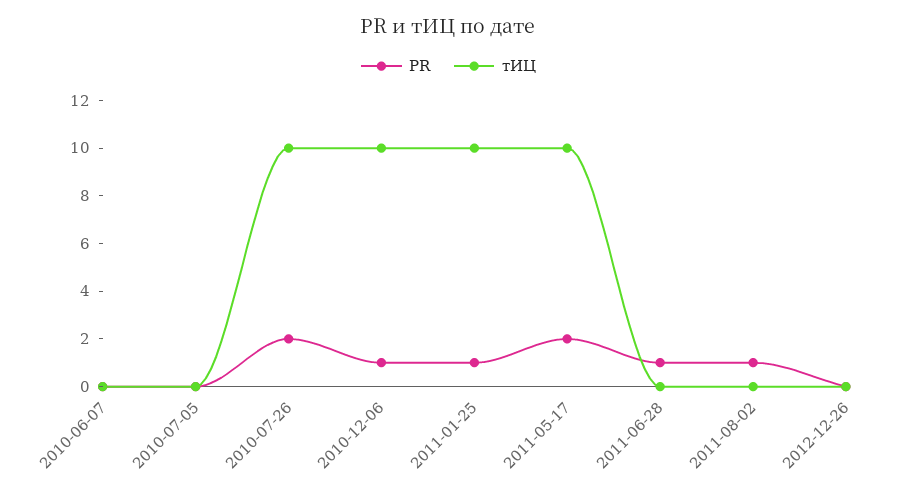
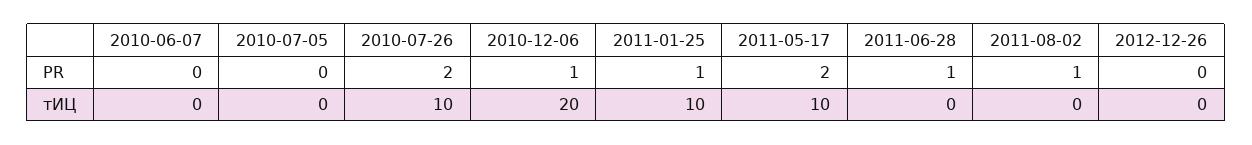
  {
    "PR": {
      "2010-06-07": 0,
      "2010-07-05": 0,
      "2010-07-26": 2,
      "2010-12-06": 1,
      "2011-01-25": 1,
      "2011-05-17": 2,
      "2011-06-28": 1,
      "2011-08-02": 1,
      "2012-12-26": 0
    },
    "тИЦ": {
      "2010-06-07": 0,
      "2010-07-05": 0,
      "2010-07-26": 10,
-     "2010-12-06": 10,
+     "2010-12-06": 20,
      "2011-01-25": 10,
      "2011-05-17": 10,
      "2011-06-28": 0,
      "2011-08-02": 0,
      "2012-12-26": 0
    }
  }

